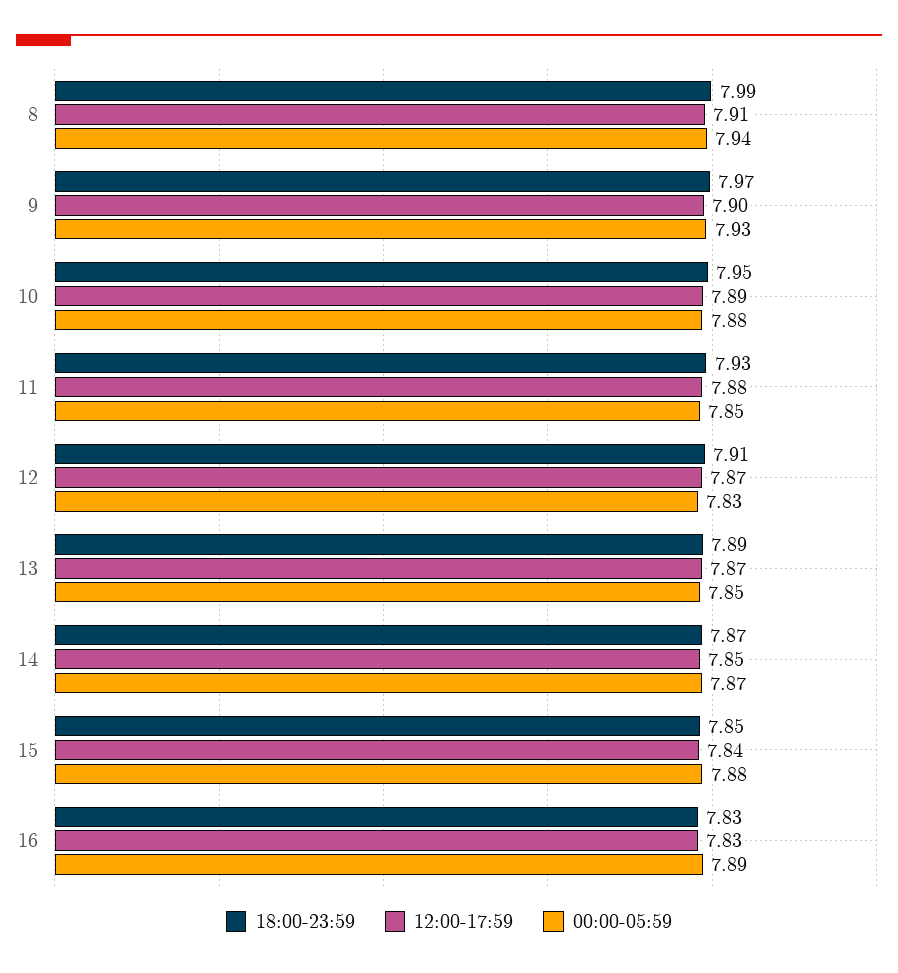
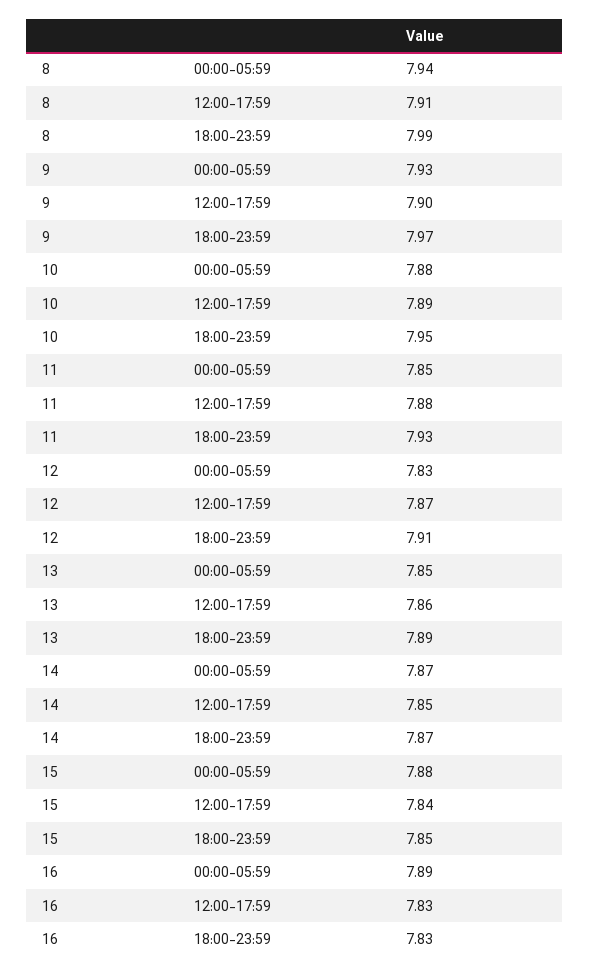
  {
    "18:00-23:59": {
      "8": 7.99,
      "9": 7.97,
      "10": 7.95,
      "11": 7.93,
      "12": 7.91,
      "13": 7.89,
      "14": 7.87,
      "15": 7.85,
      "16": 7.83
    },
    "12:00-17:59": {
      "8": 7.91,
      "9": 7.9,
      "10": 7.89,
      "11": 7.88,
      "12": 7.87,
-     "13": 7.87,
+     "13": 7.86,
      "14": 7.85,
      "15": 7.84,
      "16": 7.83
    },
    "00:00-05:59": {
      "8": 7.94,
      "9": 7.93,
      "10": 7.88,
      "11": 7.85,
      "12": 7.83,
      "13": 7.85,
      "14": 7.87,
      "15": 7.88,
      "16": 7.89
    }
  }

